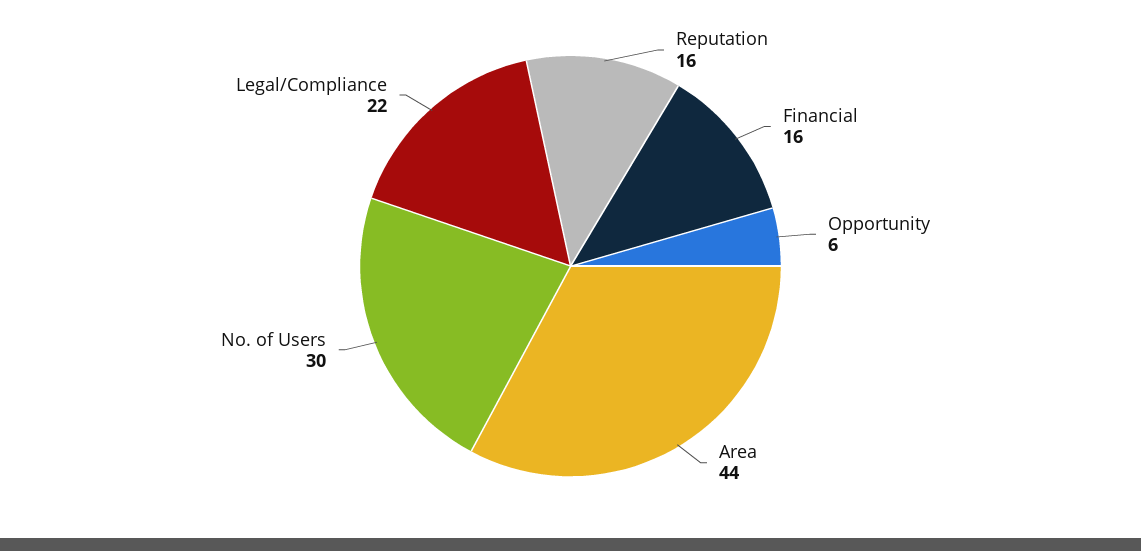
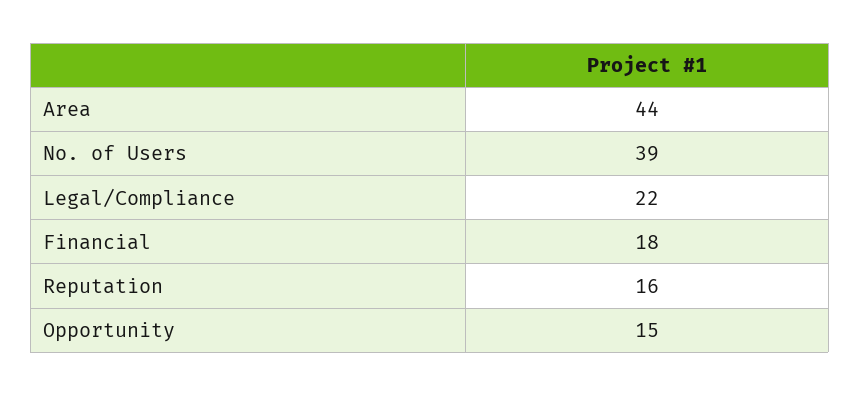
  {
    "Reputation": 16,
-   "Financial": 16,
+   "Financial": 18,
-   "Opportunity": 6,
+   "Opportunity": 15,
    "Area": 44,
-   "No. of Users": 30,
+   "No. of Users": 39,
    "Legal/Compliance": 22
  }

